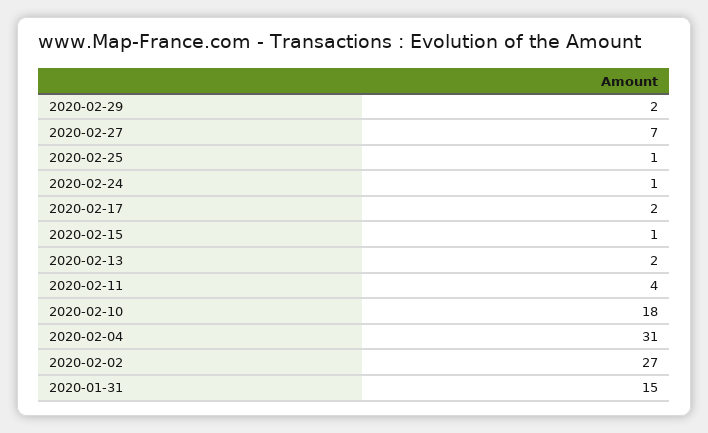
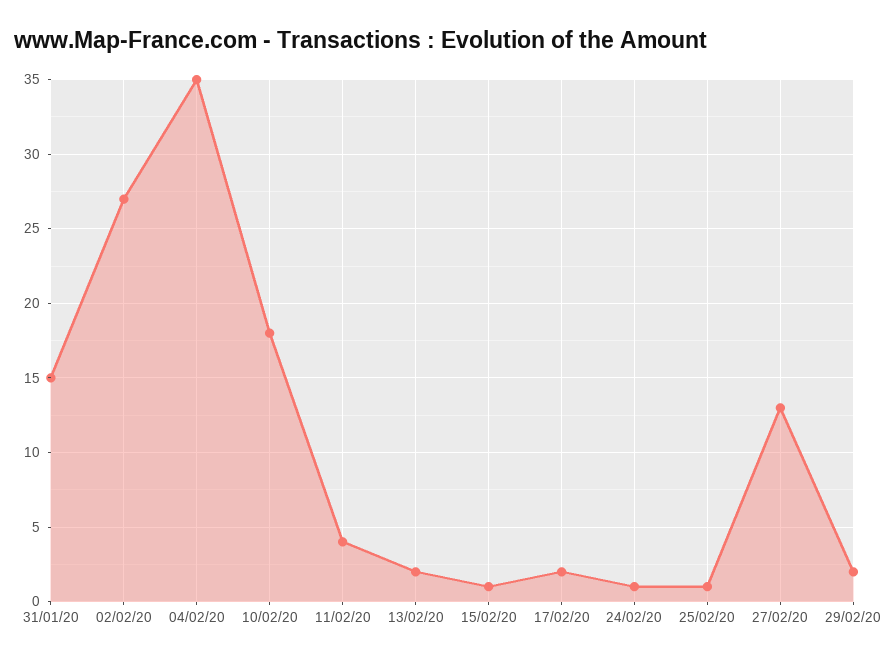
  {
    "2020-02-29": 2,
-   "2020-02-27": 7,
+   "2020-02-27": 13,
    "2020-02-25": 1,
    "2020-02-24": 1,
    "2020-02-17": 2,
    "2020-02-15": 1,
    "2020-02-13": 2,
    "2020-02-11": 4,
    "2020-02-10": 18,
-   "2020-02-04": 31,
+   "2020-02-04": 35,
    "2020-02-02": 27,
    "2020-01-31": 15
  }

